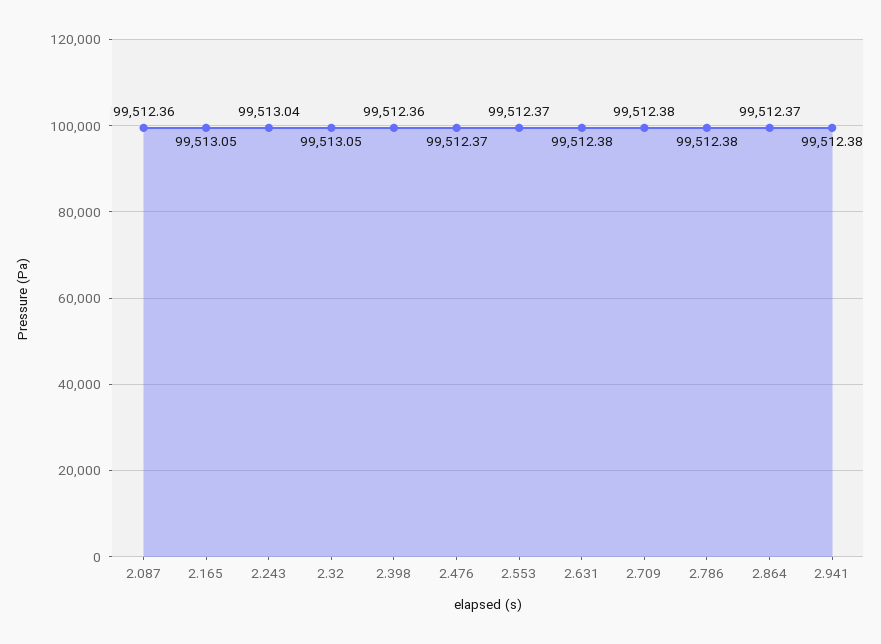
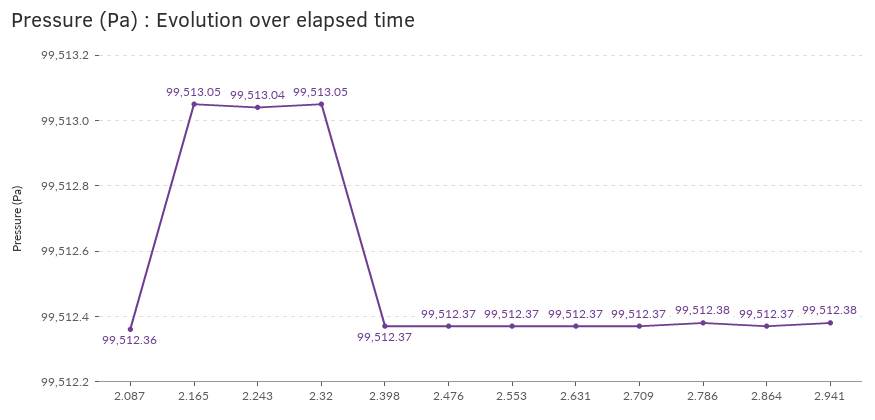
  {
    "2.087": 99512.36,
    "2.165": 99513.05,
    "2.243": 99513.04,
    "2.32": 99513.05,
-   "2.398": 99512.36,
+   "2.398": 99512.37,
    "2.476": 99512.37,
    "2.553": 99512.37,
-   "2.631": 99512.38,
+   "2.631": 99512.37,
-   "2.709": 99512.38,
+   "2.709": 99512.37,
    "2.786": 99512.38,
    "2.864": 99512.37,
    "2.941": 99512.38
  }

